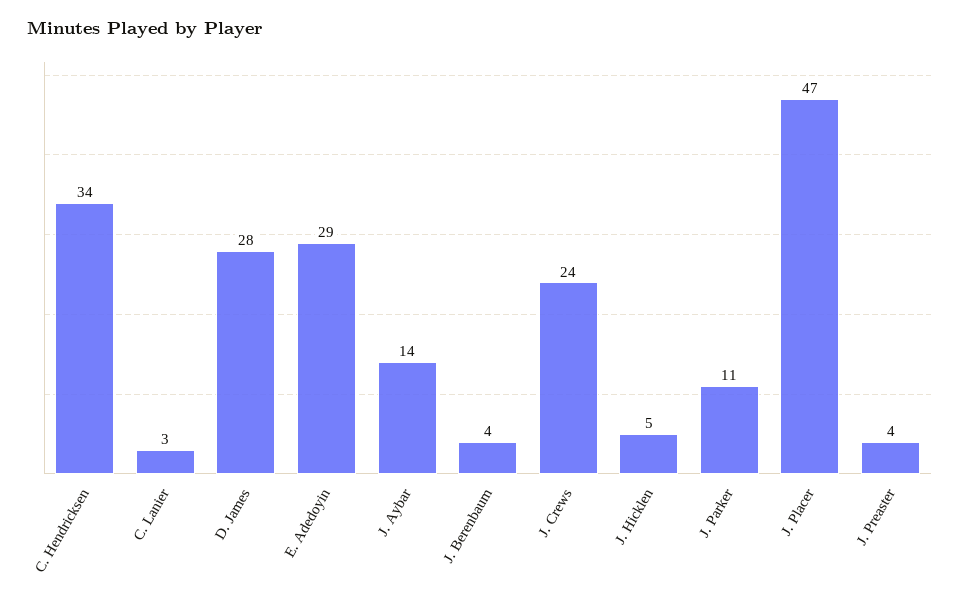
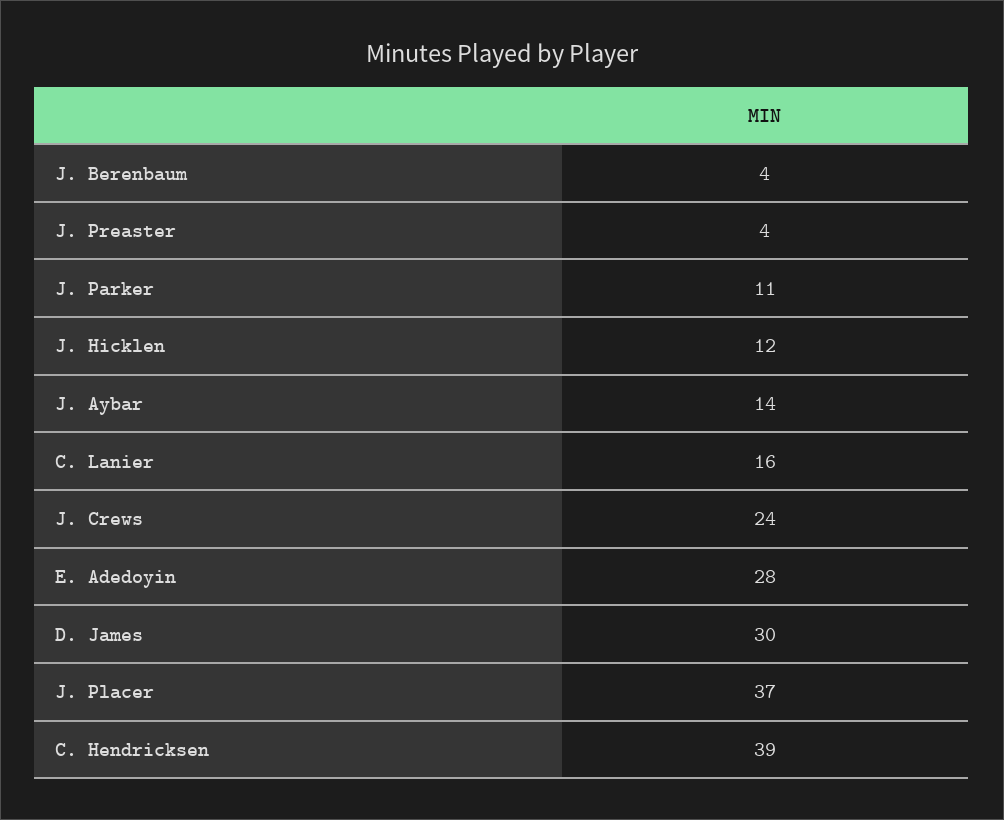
  {
-   "C. Hendricksen": 34,
+   "C. Hendricksen": 39,
-   "C. Lanier": 3,
+   "C. Lanier": 16,
-   "D. James": 28,
+   "D. James": 30,
-   "E. Adedoyin": 29,
+   "E. Adedoyin": 28,
    "J. Aybar": 14,
    "J. Berenbaum": 4,
    "J. Crews": 24,
-   "J. Hicklen": 5,
+   "J. Hicklen": 12,
    "J. Parker": 11,
-   "J. Placer": 47,
+   "J. Placer": 37,
    "J. Preaster": 4
  }

